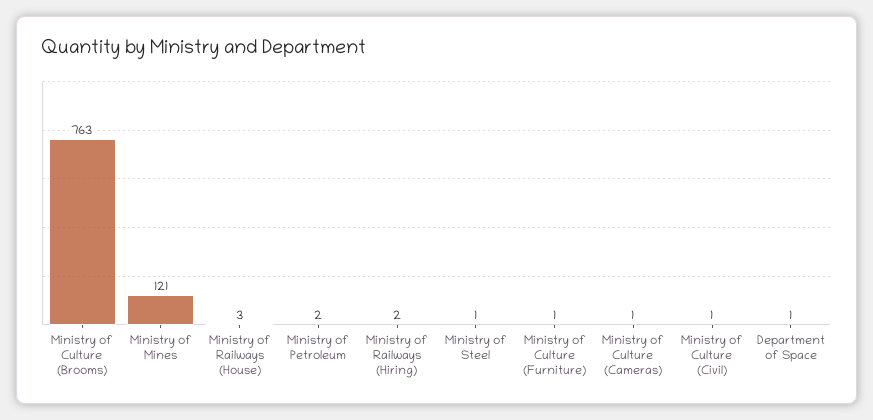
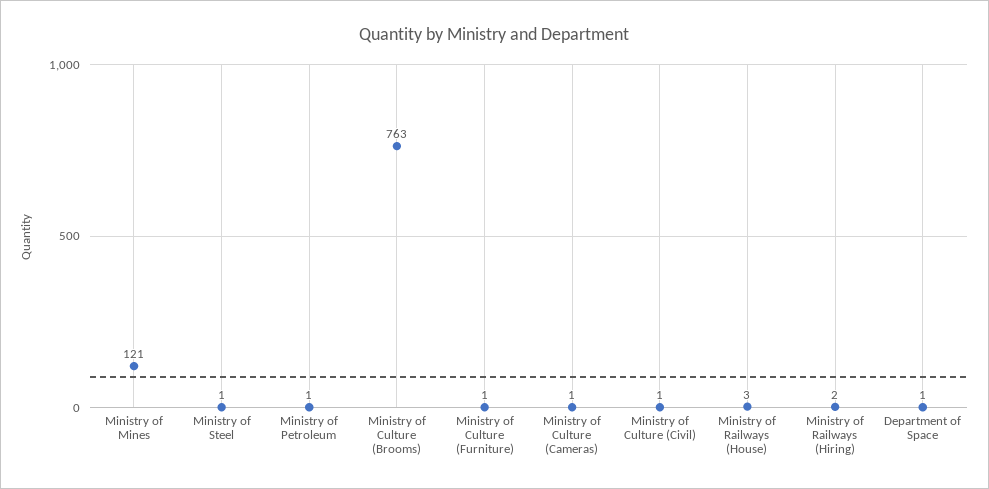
  {
    "Ministry of Culture (Brooms)": 763,
    "Ministry of Mines": 121,
    "Ministry of Railways (House)": 3,
-   "Ministry of Petroleum": 2,
+   "Ministry of Petroleum": 1,
    "Ministry of Railways (Hiring)": 2,
    "Ministry of Steel": 1,
    "Ministry of Culture (Furniture)": 1,
    "Ministry of Culture (Cameras)": 1,
    "Ministry of Culture (Civil)": 1,
    "Department of Space": 1
  }

